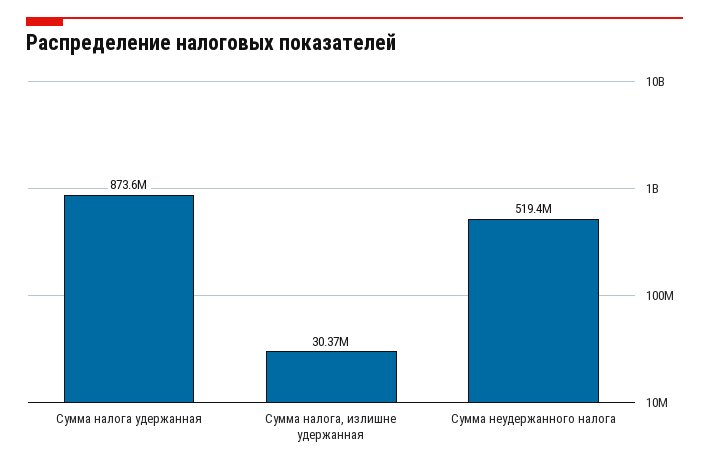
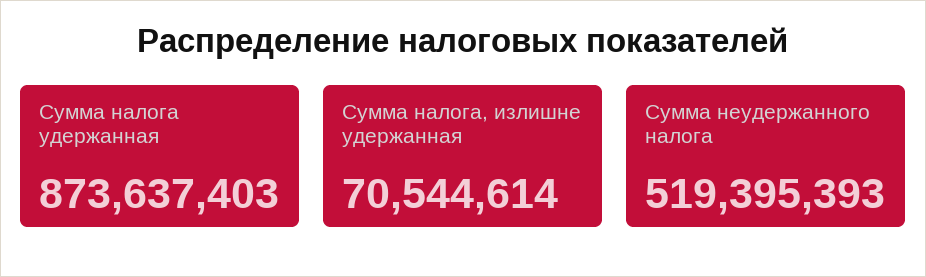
  {
    "Сумма налога удержанная": 873637403,
-   "Сумма налога, излишне удержанная": 30370000,
+   "Сумма налога, излишне удержанная": 70544614,
    "Сумма неудержанного налога": 519395393
  }

